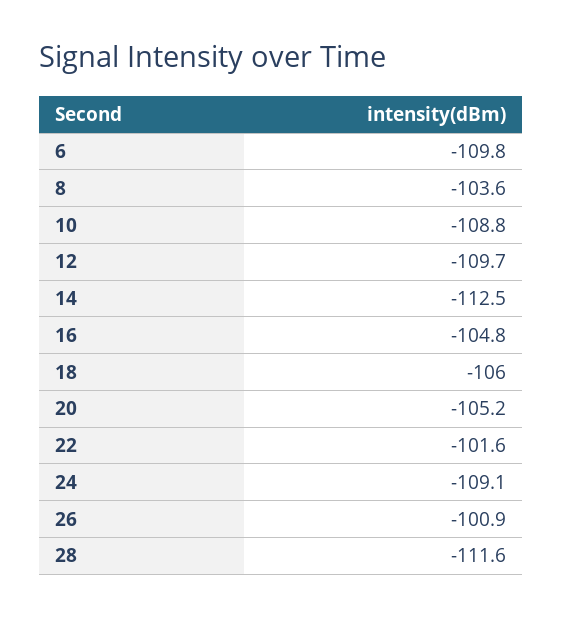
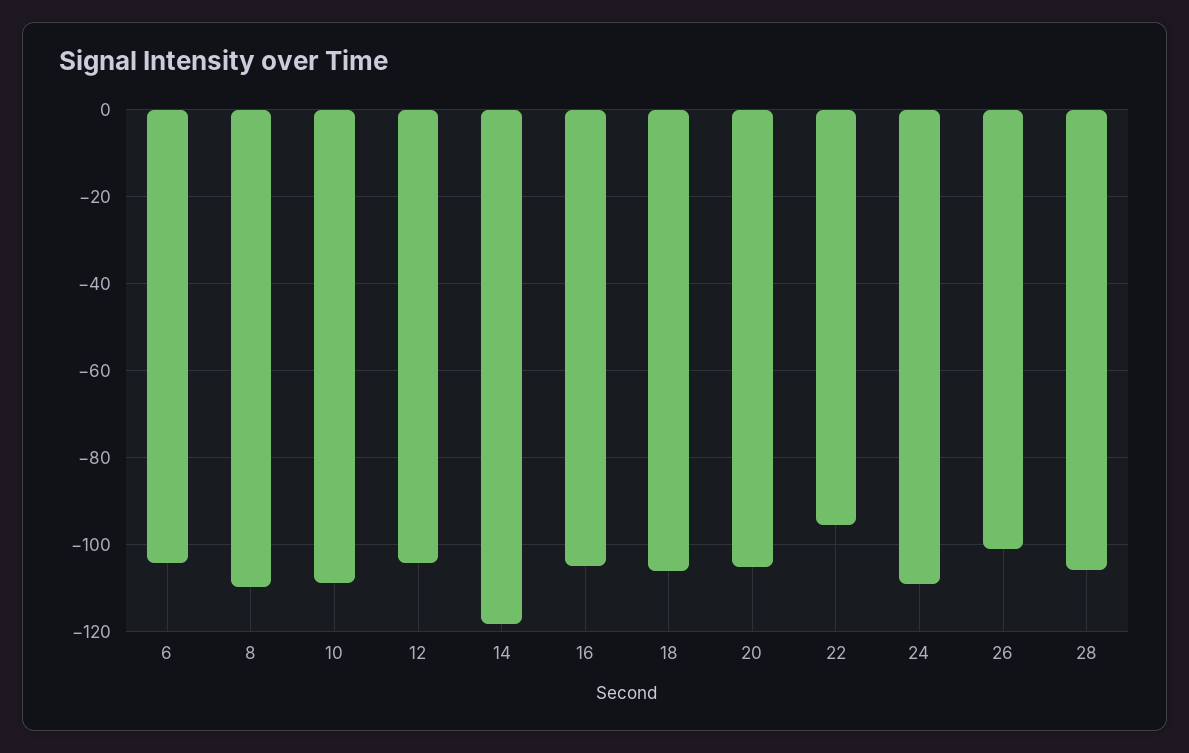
  {
-   "6": -109.8,
+   "6": -104,
-   "8": -103.6,
+   "8": -110,
    "10": -108.8,
-   "12": -109.7,
+   "12": -104,
-   "14": -112.5,
+   "14": -118,
    "16": -104.8,
    "18": -106,
    "20": -105.2,
-   "22": -101.6,
+   "22": -96,
    "24": -109.1,
    "26": -100.9,
-   "28": -111.6
+   "28": -106
  }

